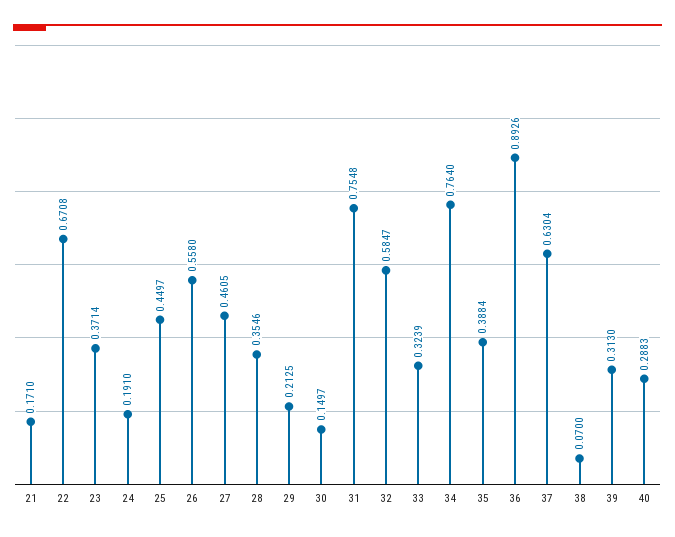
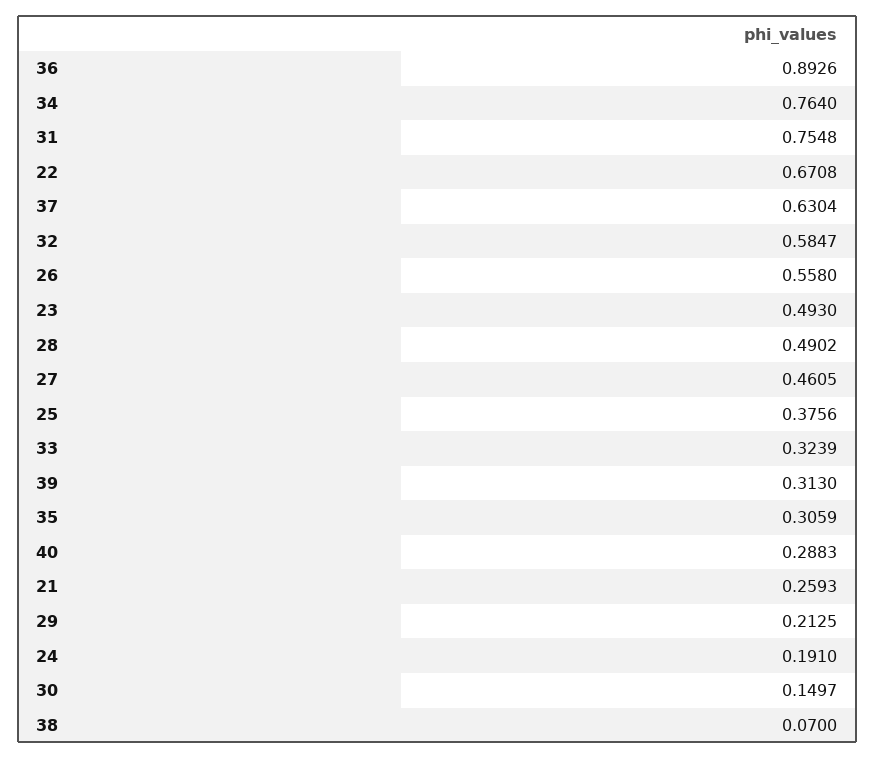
  {
-   "21": 0.171,
+   "21": 0.2593,
    "22": 0.6708,
-   "23": 0.3714,
+   "23": 0.493,
    "24": 0.191,
-   "25": 0.4497,
+   "25": 0.3756,
    "26": 0.558,
    "27": 0.4605,
-   "28": 0.3546,
+   "28": 0.4902,
    "29": 0.2125,
    "30": 0.1497,
    "31": 0.7548,
    "32": 0.5847,
    "33": 0.3239,
    "34": 0.764,
-   "35": 0.3884,
+   "35": 0.3059,
    "36": 0.8926,
    "37": 0.6304,
    "38": 0.07,
    "39": 0.313,
    "40": 0.2883
  }

